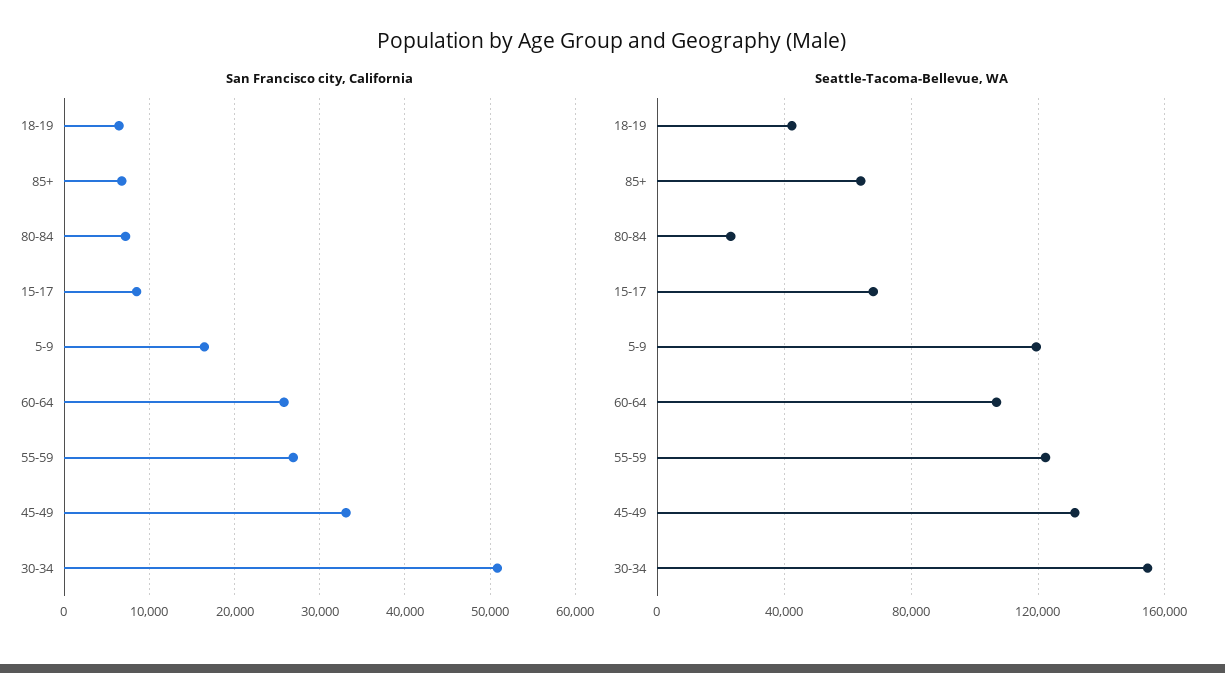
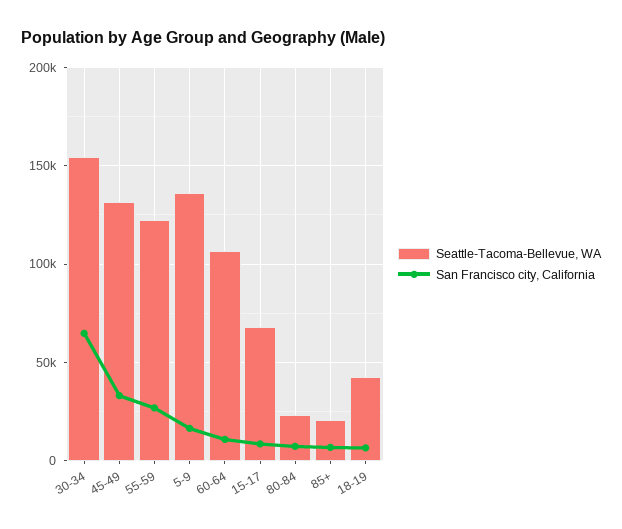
  {
    "San Francisco city, California": {
      "18-19": 6000,
      "85+": 7000,
      "80-84": 7000,
      "15-17": 8000,
      "5-9": 16000,
-     "60-64": 26000,
+     "60-64": 10000,
      "55-59": 27000,
      "45-49": 33000,
-     "30-34": 51000
+     "30-34": 65000
    },
    "Seattle-Tacoma-Bellevue, WA": {
      "18-19": 40000,
-     "85+": 65000,
+     "85+": 20000,
      "80-84": 25000,
      "15-17": 70000,
-     "5-9": 120000,
+     "5-9": 135000,
      "60-64": 105000,
      "55-59": 120000,
      "45-49": 130000,
      "30-34": 155000
    }
  }

